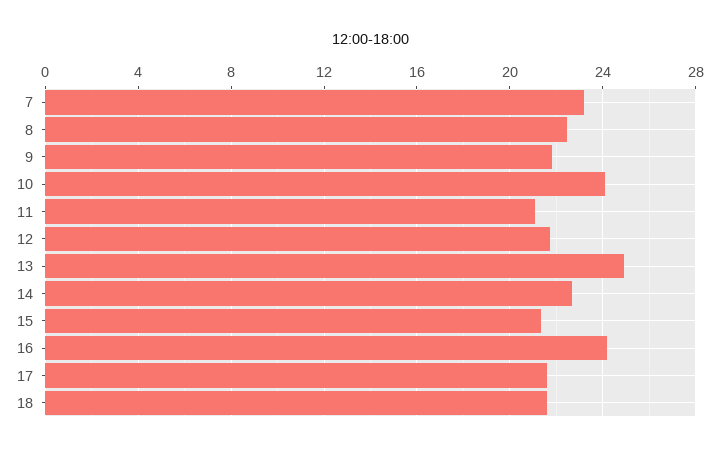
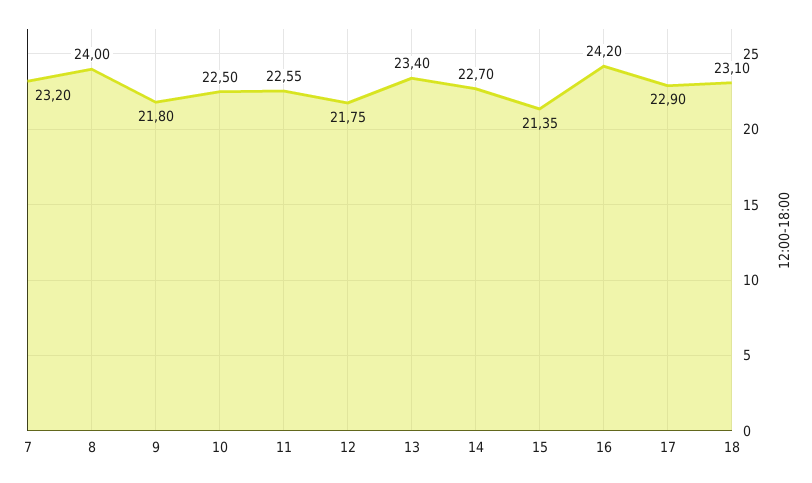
  {
    "7": 23.2,
-   "8": 22.5,
+   "8": 24,
    "9": 21.8,
-   "10": 24,
+   "10": 22.5,
-   "11": 21,
+   "11": 22.55,
    "12": 21.75,
-   "13": 25,
+   "13": 23.4,
    "14": 22.7,
    "15": 21.35,
    "16": 24.2,
-   "17": 21.5,
+   "17": 22.9,
-   "18": 21.5
+   "18": 23.1
  }

